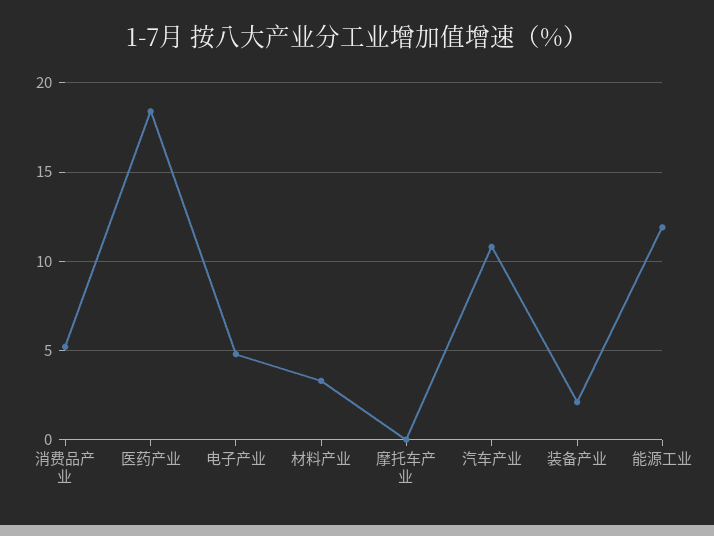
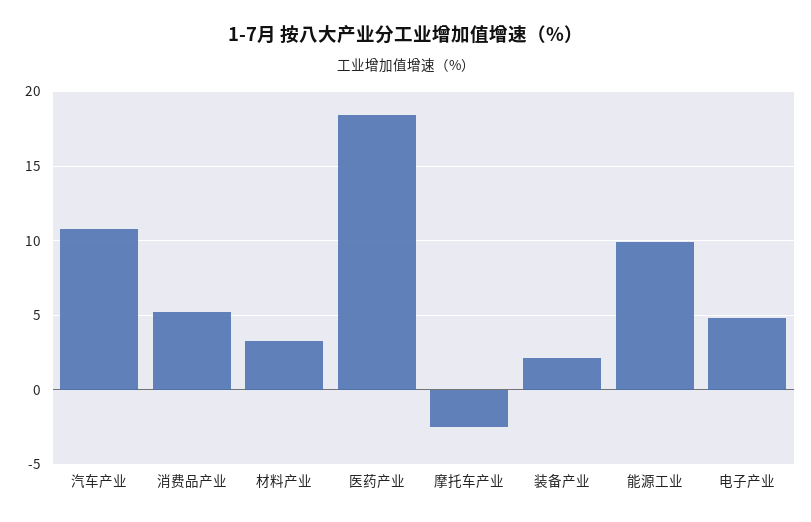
  {
    "消费品产业": 5,
    "医药产业": 18.5,
    "电子产业": 5,
    "材料产业": 3.5,
-   "摩托车产业": 0,
+   "摩托车产业": -2.5,
    "汽车产业": 11,
    "装备产业": 2,
-   "能源工业": 12
+   "能源工业": 10
  }

